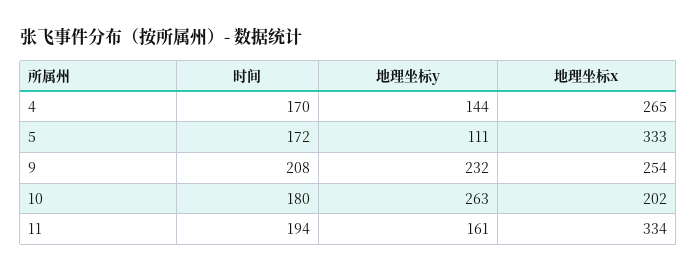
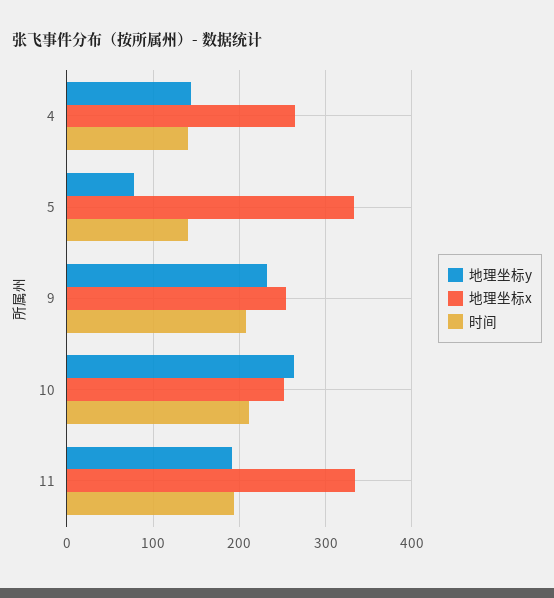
  {
    "时间": {
-     "4": 170,
+     "4": 140,
-     "5": 172,
+     "5": 140,
      "9": 208,
-     "10": 180,
+     "10": 210,
      "11": 194
    },
    "地理坐标y": {
      "4": 144,
-     "5": 111,
+     "5": 80,
      "9": 232,
      "10": 263,
-     "11": 161
+     "11": 190
    },
    "地理坐标x": {
      "4": 265,
      "5": 333,
      "9": 254,
-     "10": 202,
+     "10": 250,
      "11": 334
    }
  }

